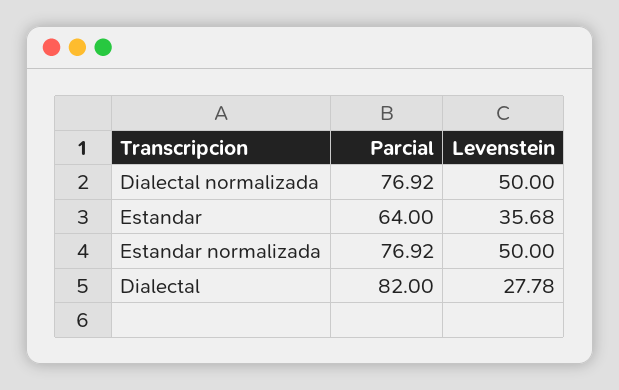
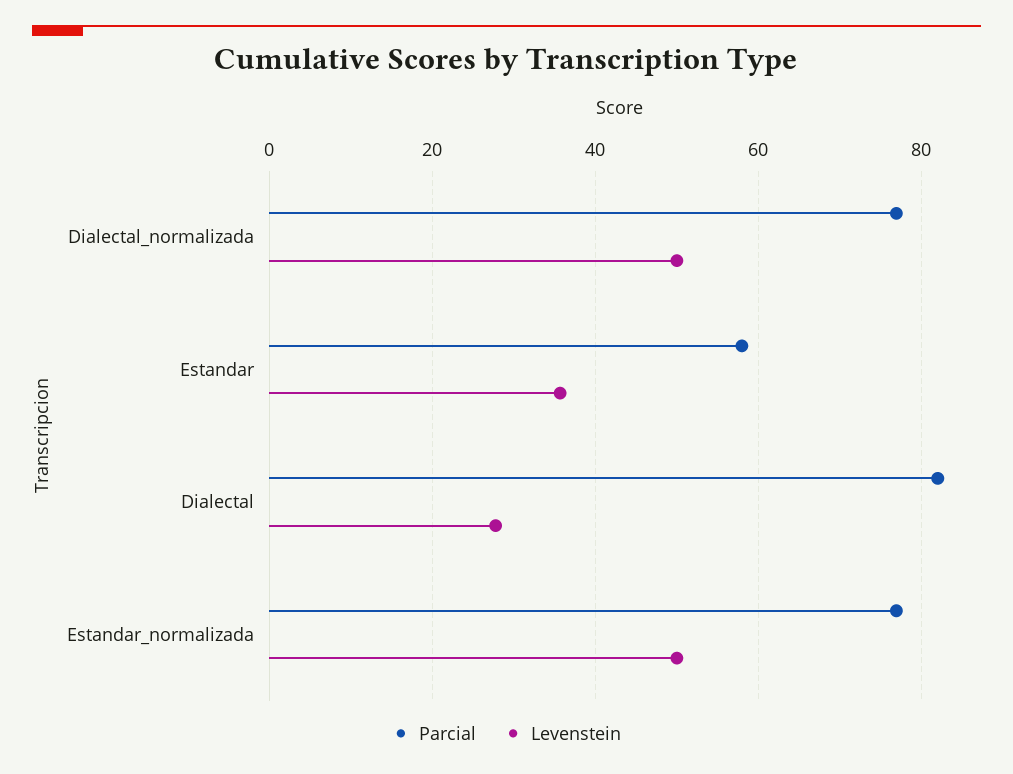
  {
    "Parcial": {
      "Dialectal normalizada": 76.92,
-     "Estandar": 64,
+     "Estandar": 58,
      "Estandar normalizada": 76.92,
      "Dialectal": 82
    },
    "Levenstein": {
      "Dialectal normalizada": 50,
      "Estandar": 35.68,
      "Estandar normalizada": 50,
      "Dialectal": 27.78
    }
  }

